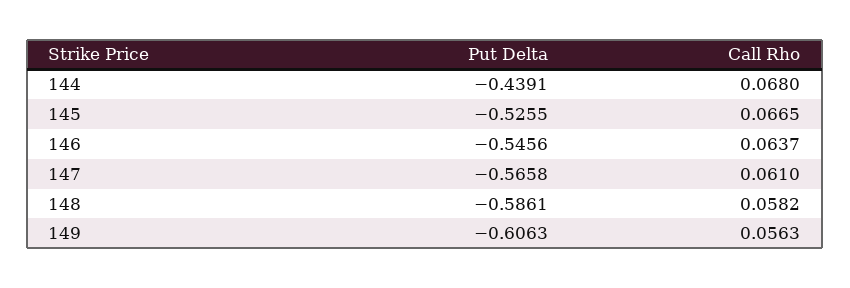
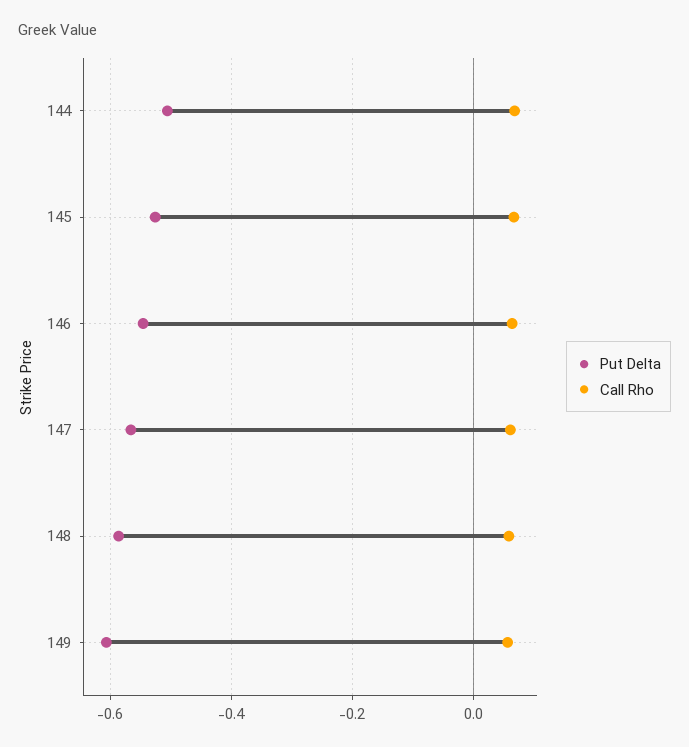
  {
    "Put Delta": {
-     "144": -0.4391,
+     "144": -0.5,
      "145": -0.5255,
      "146": -0.5456,
      "147": -0.5658,
      "148": -0.5861,
      "149": -0.6063
    },
    "Call Rho": {
      "144": 0.068,
      "145": 0.0665,
      "146": 0.0637,
      "147": 0.061,
      "148": 0.0582,
      "149": 0.0563
    }
  }

